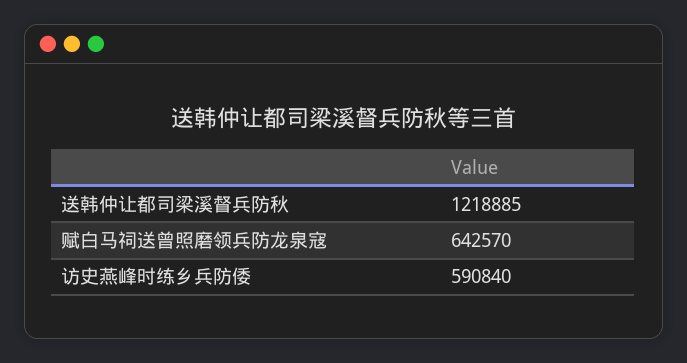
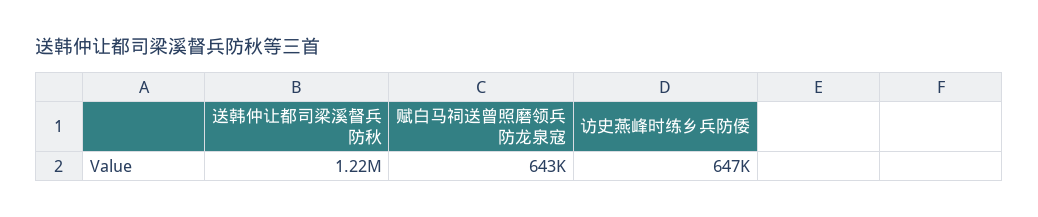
  {
    "送韩仲让都司梁溪督兵防秋": 1218885,
    "赋白马祠送曾照磨领兵防龙泉寇": 642570,
-   "访史燕峰时练乡兵防倭": 590840
+   "访史燕峰时练乡兵防倭": 647000
  }

